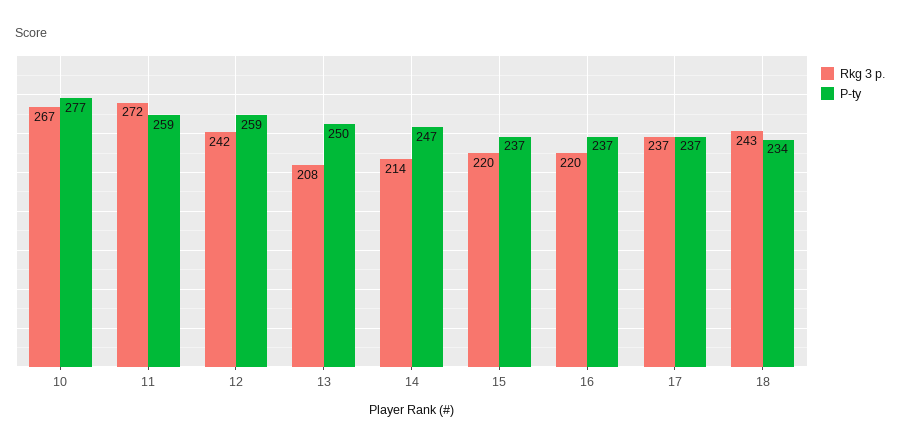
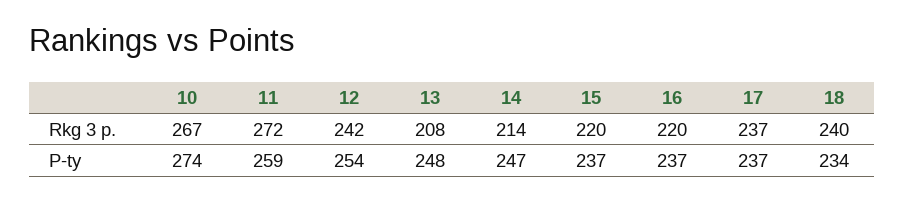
  {
    "Rkg 3 p.": {
      "10": 267,
      "11": 272,
      "12": 242,
      "13": 208,
      "14": 214,
      "15": 220,
      "16": 220,
      "17": 237,
-     "18": 243
+     "18": 240
    },
    "P-ty": {
-     "10": 277,
+     "10": 274,
      "11": 259,
-     "12": 259,
+     "12": 254,
-     "13": 250,
+     "13": 248,
      "14": 247,
      "15": 237,
      "16": 237,
      "17": 237,
      "18": 234
    }
  }

